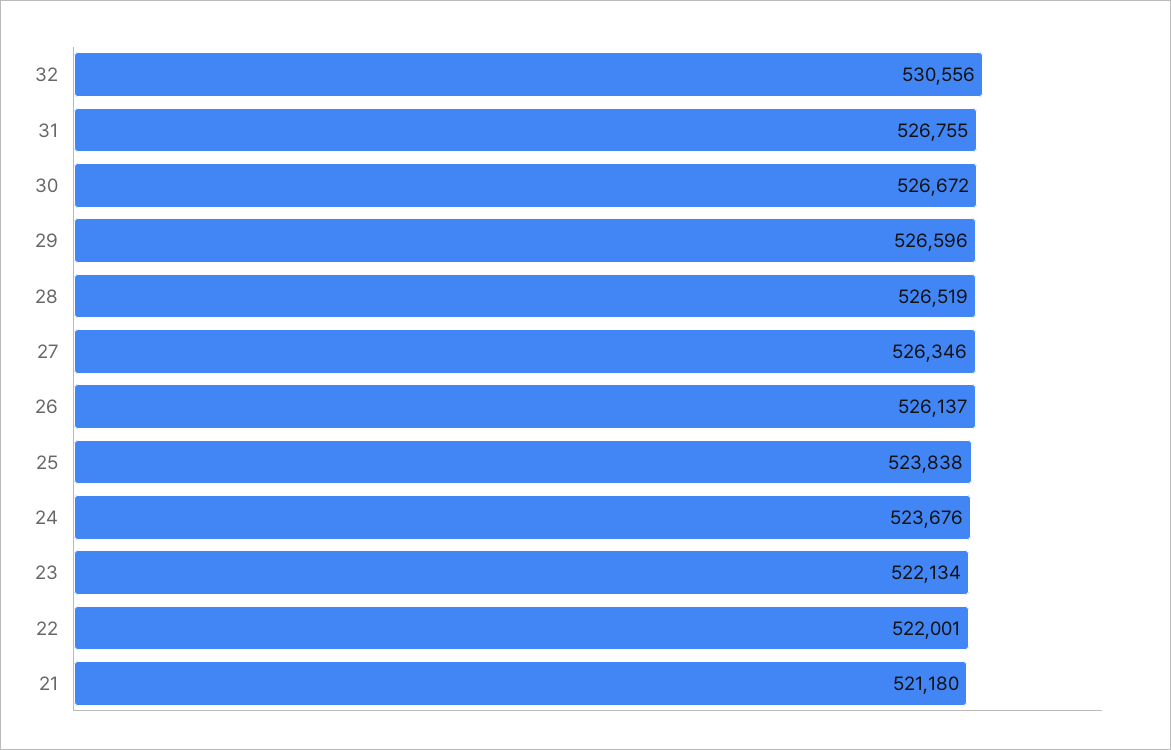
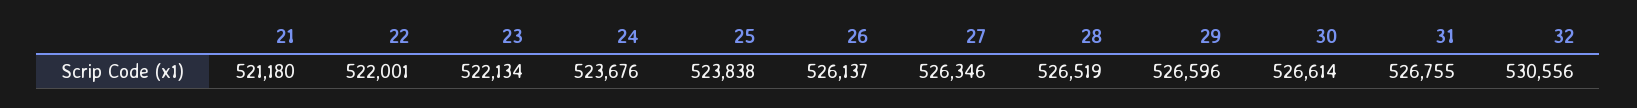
  {
    "32": 530556,
    "31": 526755,
-   "30": 526672,
+   "30": 526614,
    "29": 526596,
    "28": 526519,
    "27": 526346,
    "26": 526137,
    "25": 523838,
    "24": 523676,
    "23": 522134,
    "22": 522001,
    "21": 521180
  }

